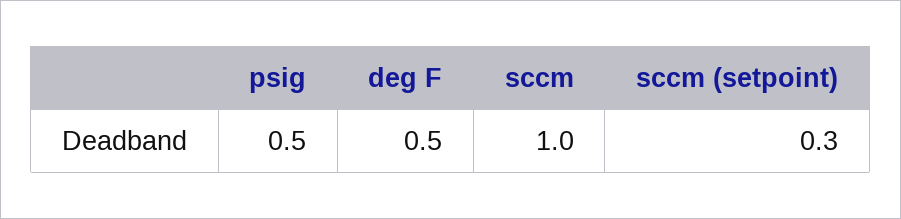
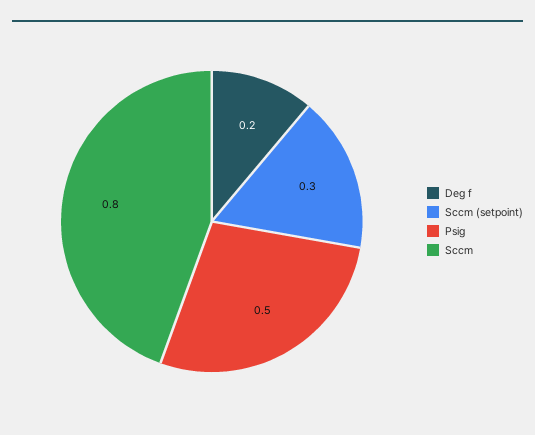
  {
    "psig": 0.5,
-   "deg F": 0.5,
+   "deg F": 0.2,
-   "sccm": 1,
+   "sccm": 0.8,
    "sccm (setpoint)": 0.3
  }

